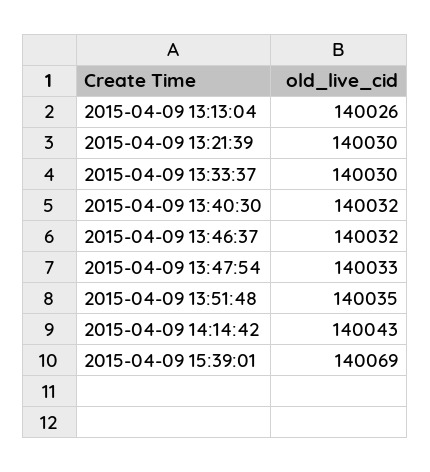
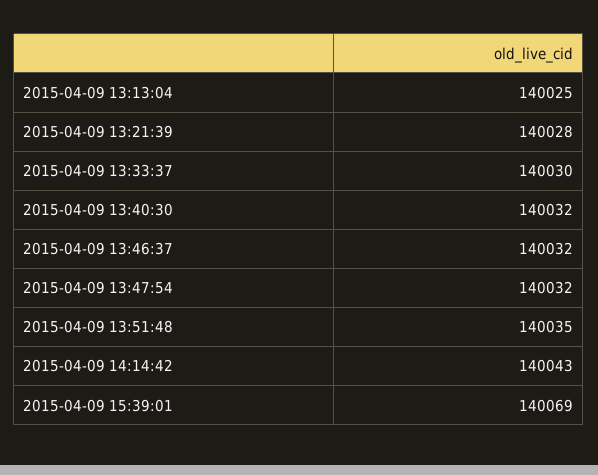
  {
-   "2015-04-09 13:13:04": 140026,
+   "2015-04-09 13:13:04": 140025,
-   "2015-04-09 13:21:39": 140030,
+   "2015-04-09 13:21:39": 140028,
    "2015-04-09 13:33:37": 140030,
    "2015-04-09 13:40:30": 140032,
    "2015-04-09 13:46:37": 140032,
-   "2015-04-09 13:47:54": 140033,
+   "2015-04-09 13:47:54": 140032,
    "2015-04-09 13:51:48": 140035,
    "2015-04-09 14:14:42": 140043,
    "2015-04-09 15:39:01": 140069
  }

